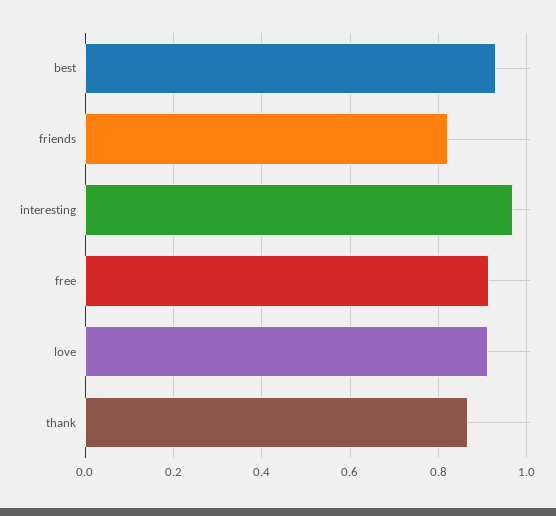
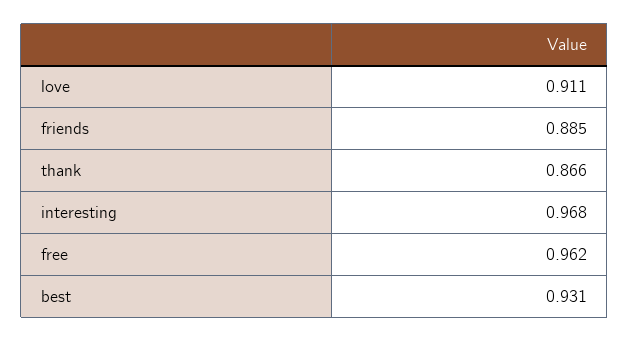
  {
    "best": 0.931,
-   "friends": 0.82,
+   "friends": 0.885,
    "interesting": 0.968,
-   "free": 0.92,
+   "free": 0.962,
    "love": 0.911,
    "thank": 0.866
  }

